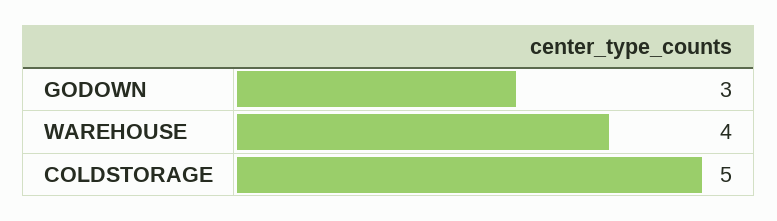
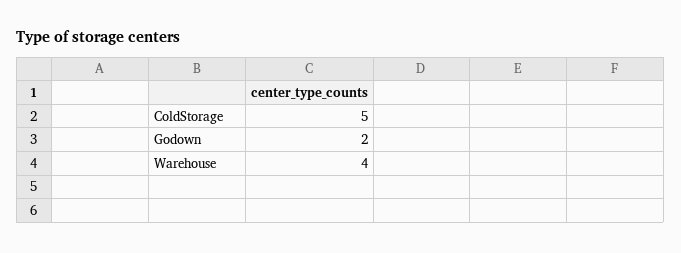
  {
-   "GODOWN": 3,
+   "GODOWN": 2,
    "WAREHOUSE": 4,
    "COLDSTORAGE": 5
  }

